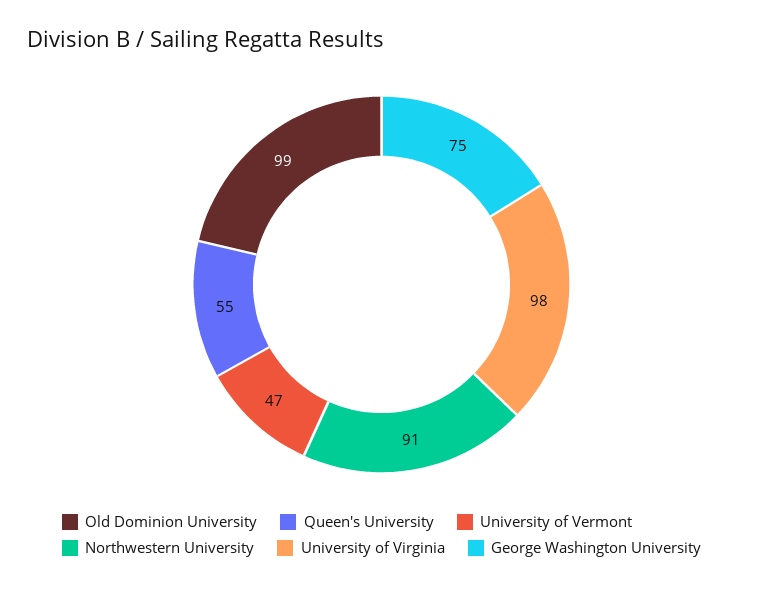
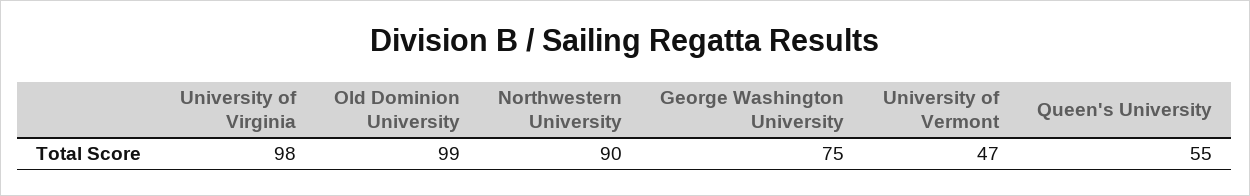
  {
    "Old Dominion University": 99,
    "Queen's University": 55,
    "University of Vermont": 47,
-   "Northwestern University": 91,
+   "Northwestern University": 90,
    "University of Virginia": 98,
    "George Washington University": 75
  }

